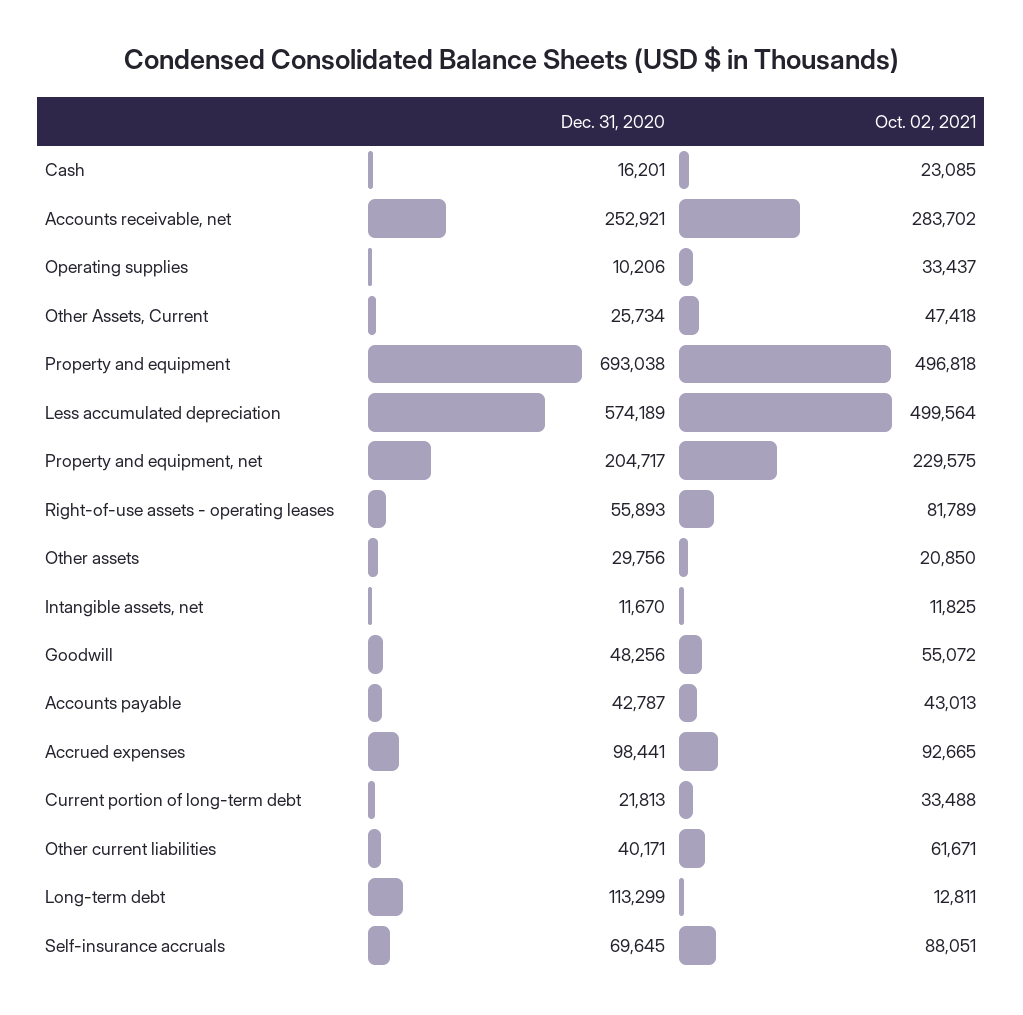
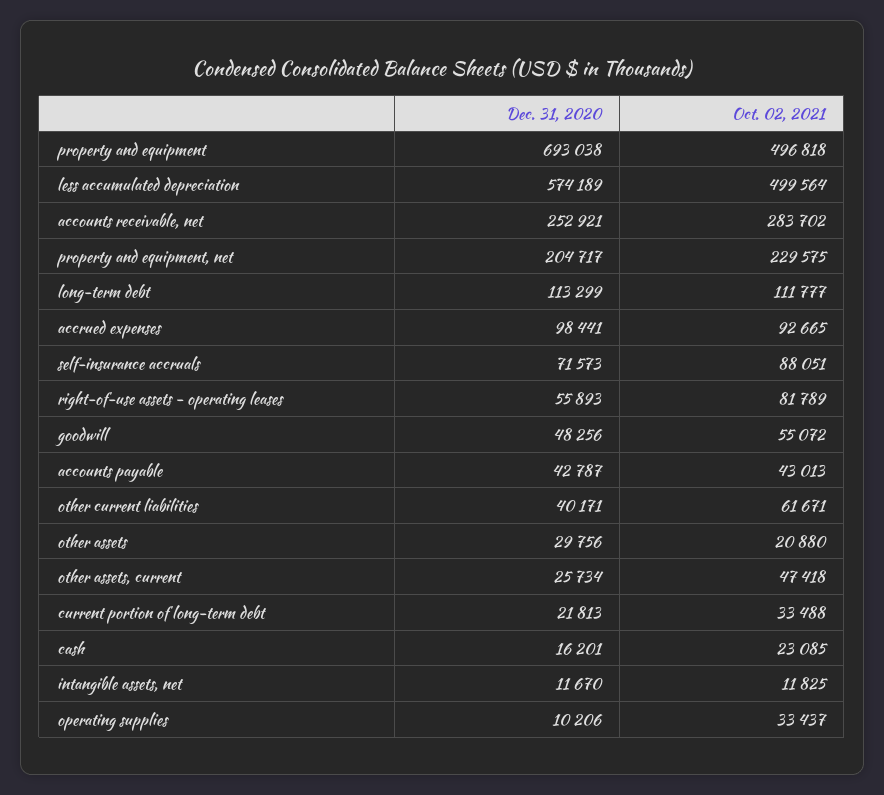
  {
    "Dec. 31, 2020": {
      "Cash": 16201,
      "Accounts receivable, net": 252921,
      "Operating supplies": 10206,
      "Other Assets, Current": 25734,
      "Property and equipment": 693038,
      "Less accumulated depreciation": 574189,
      "Property and equipment, net": 204717,
      "Right-of-use assets - operating leases": 55893,
      "Other assets": 29756,
      "Intangible assets, net": 11670,
      "Goodwill": 48256,
      "Accounts payable": 42787,
      "Accrued expenses": 98441,
      "Current portion of long-term debt": 21813,
      "Other current liabilities": 40171,
      "Long-term debt": 113299,
-     "Self-insurance accruals": 69645
+     "Self-insurance accruals": 71573
    },
    "Oct. 02, 2021": {
      "Cash": 23085,
      "Accounts receivable, net": 283702,
      "Operating supplies": 33437,
      "Other Assets, Current": 47418,
      "Property and equipment": 496818,
      "Less accumulated depreciation": 499564,
      "Property and equipment, net": 229575,
      "Right-of-use assets - operating leases": 81789,
-     "Other assets": 20850,
+     "Other assets": 20880,
      "Intangible assets, net": 11825,
      "Goodwill": 55072,
      "Accounts payable": 43013,
      "Accrued expenses": 92665,
      "Current portion of long-term debt": 33488,
      "Other current liabilities": 61671,
-     "Long-term debt": 12811,
+     "Long-term debt": 111777,
      "Self-insurance accruals": 88051
    }
  }

